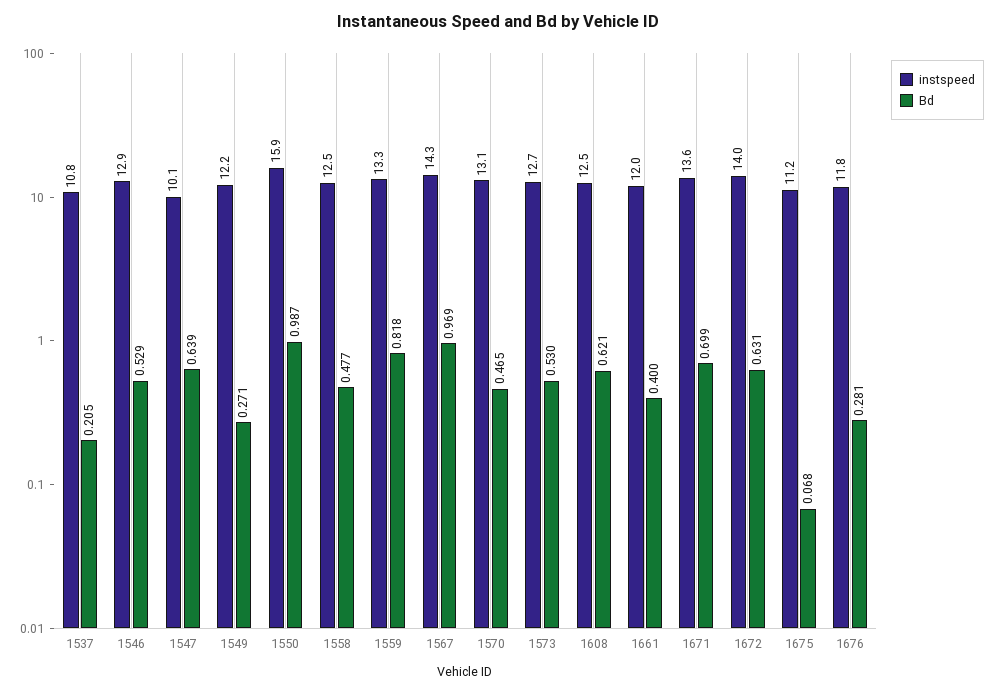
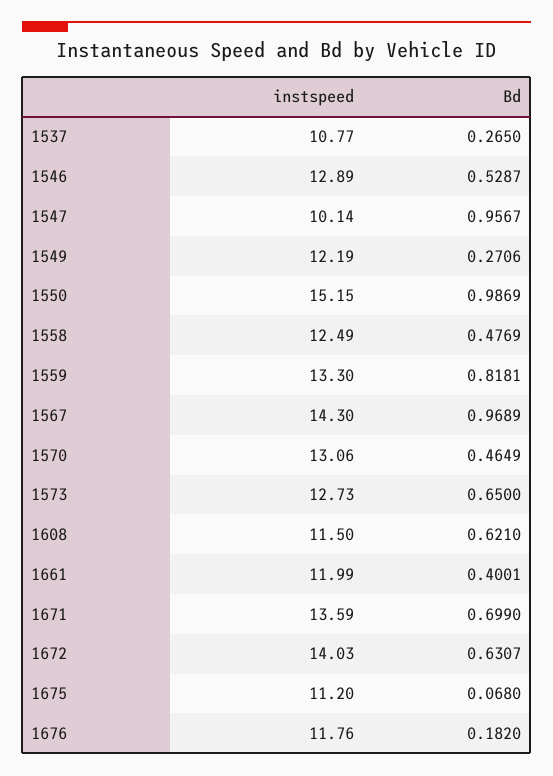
  {
    "instspeed": {
      "1537": 10.77,
      "1546": 12.89,
      "1547": 10.14,
      "1549": 12.19,
-     "1550": 15.9,
+     "1550": 15.15,
      "1558": 12.49,
      "1559": 13.3,
      "1567": 14.3,
      "1570": 13.06,
      "1573": 12.73,
-     "1608": 12.5,
+     "1608": 11.5,
      "1661": 11.99,
      "1671": 13.59,
      "1672": 14.03,
      "1675": 11.2,
      "1676": 11.76
    },
    "Bd": {
-     "1537": 0.205,
+     "1537": 0.265,
      "1546": 0.5287,
-     "1547": 0.639,
+     "1547": 0.9567,
      "1549": 0.2706,
      "1550": 0.9869,
      "1558": 0.4769,
      "1559": 0.8181,
      "1567": 0.9689,
      "1570": 0.4649,
-     "1573": 0.53,
+     "1573": 0.65,
      "1608": 0.621,
      "1661": 0.4001,
      "1671": 0.699,
      "1672": 0.6307,
      "1675": 0.068,
-     "1676": 0.281
+     "1676": 0.182
    }
  }

